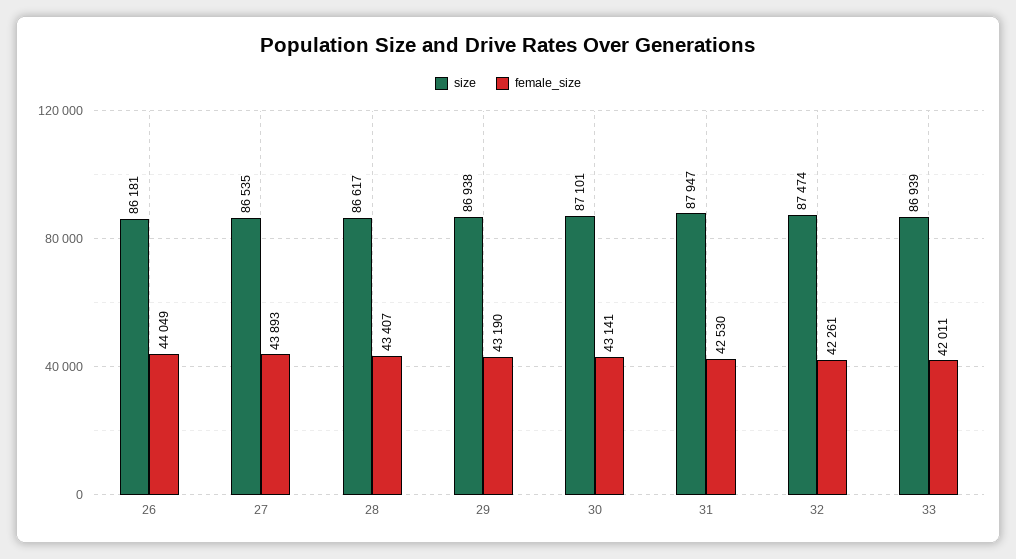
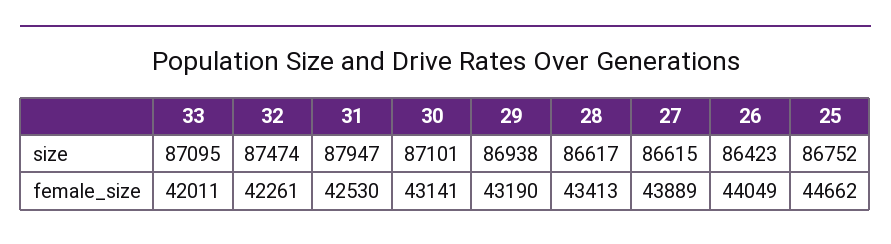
  {
    "size": {
-     "26": 86181,
+     "26": 86423,
-     "27": 86535,
+     "27": 86615,
      "28": 86617,
      "29": 86938,
      "30": 87101,
      "31": 87947,
      "32": 87474,
-     "33": 86939
+     "33": 87095,
+     "25": 86752
    },
    "female_size": {
      "26": 44049,
-     "27": 43893,
+     "27": 43889,
-     "28": 43407,
+     "28": 43413,
      "29": 43190,
      "30": 43141,
      "31": 42530,
      "32": 42261,
-     "33": 42011
+     "33": 42011,
+     "25": 44662
    }
  }

